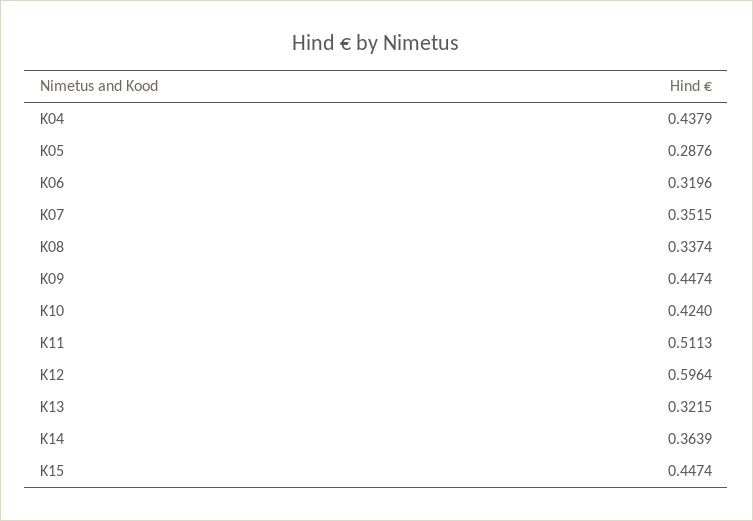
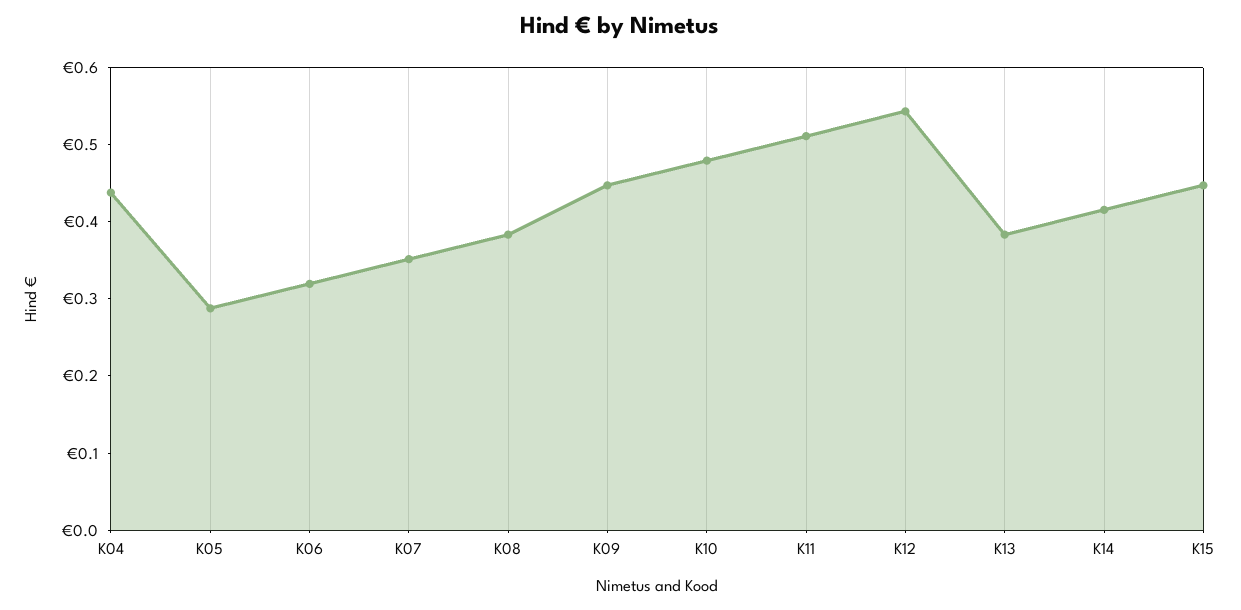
  {
    "K04": 0.4379,
    "K05": 0.2876,
    "K06": 0.3196,
    "K07": 0.3515,
-   "K08": 0.3374,
+   "K08": 0.38,
    "K09": 0.4474,
-   "K10": 0.424,
+   "K10": 0.48,
    "K11": 0.5113,
-   "K12": 0.5964,
+   "K12": 0.54,
-   "K13": 0.3215,
+   "K13": 0.38,
-   "K14": 0.3639,
+   "K14": 0.42,
    "K15": 0.4474
  }

